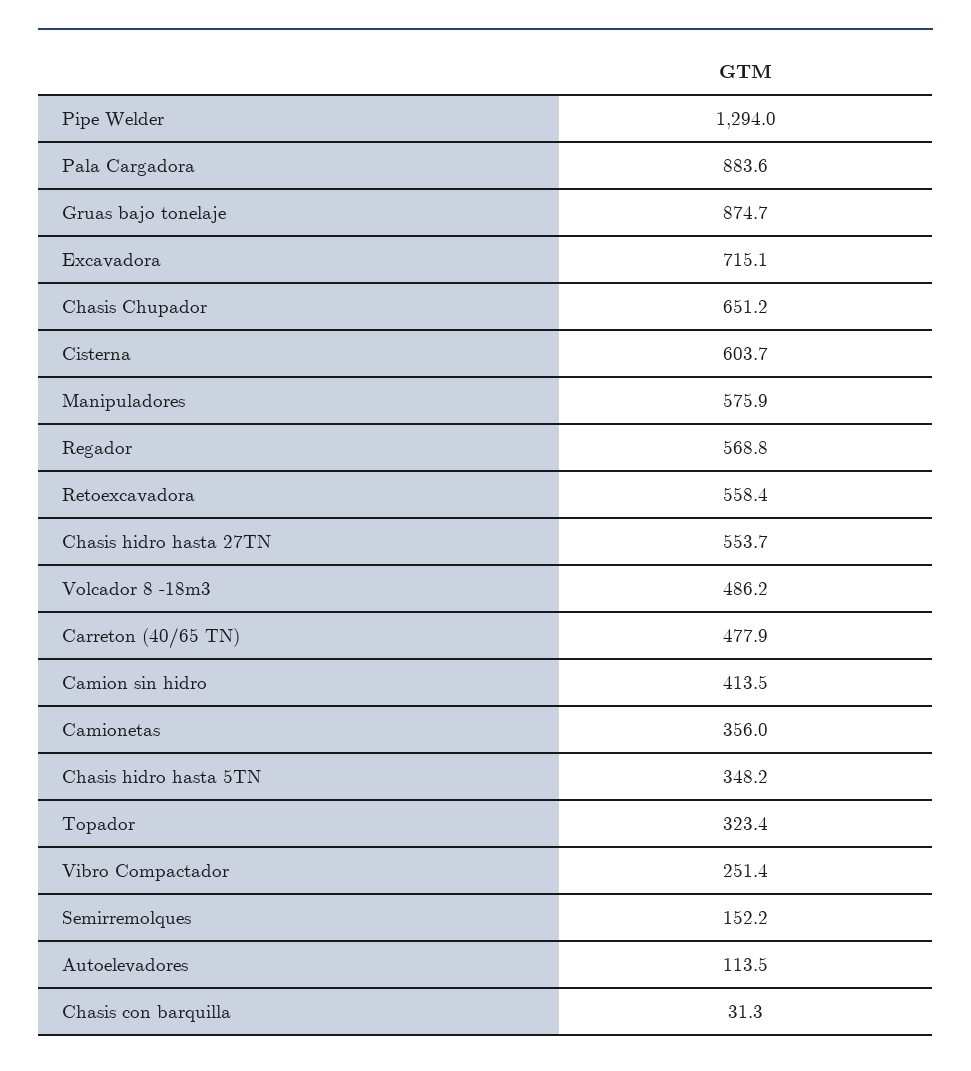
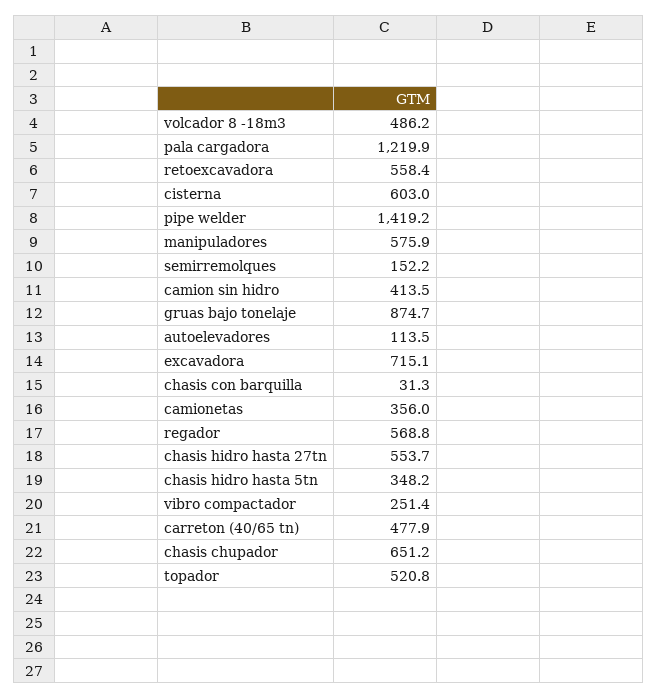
  {
-   "Pipe Welder": 1294,
+   "Pipe Welder": 1419.2,
-   "Pala Cargadora": 883.6,
+   "Pala Cargadora": 1219.9,
    "Gruas bajo tonelaje": 874.7,
    "Excavadora": 715.1,
    "Chasis Chupador": 651.2,
-   "Cisterna": 603.7,
+   "Cisterna": 603,
    "Manipuladores": 575.9,
    "Regador": 568.8,
    "Retoexcavadora": 558.4,
    "Chasis hidro hasta 27TN": 553.7,
    "Volcador 8 -18m3": 486.2,
    "Carreton (40/65 TN)": 477.9,
    "Camion sin hidro": 413.5,
    "Camionetas": 356,
    "Chasis hidro hasta 5TN": 348.2,
-   "Topador": 323.4,
+   "Topador": 520.8,
    "Vibro Compactador": 251.4,
    "Semirremolques": 152.2,
    "Autoelevadores": 113.5,
    "Chasis con barquilla": 31.3
  }

